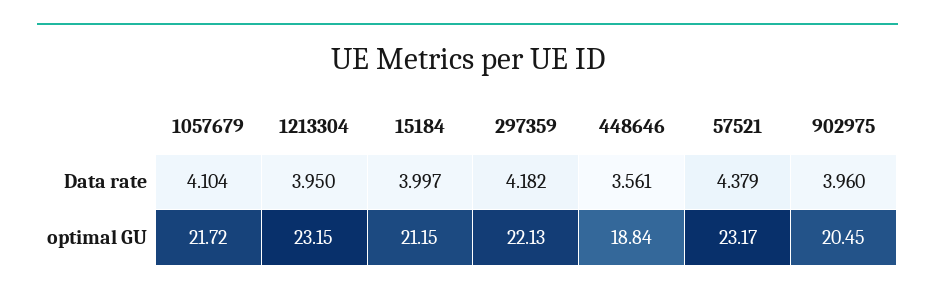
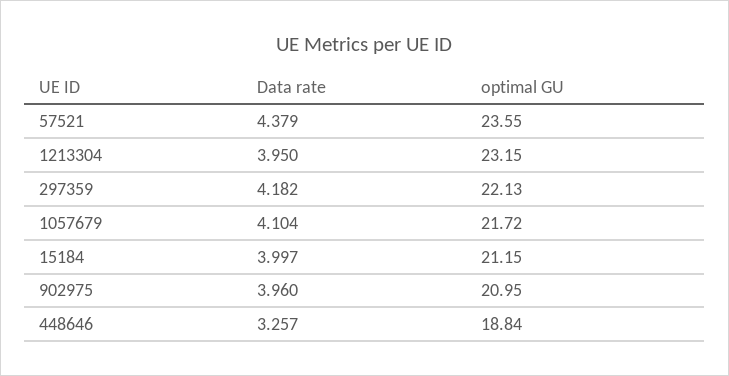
  {
    "1057679": {
      "Data rate": 4.104,
      "optimal GU": 21.72
    },
    "1213304": {
      "Data rate": 3.95,
      "optimal GU": 23.15
    },
    "15184": {
      "Data rate": 3.997,
      "optimal GU": 21.15
    },
    "297359": {
      "Data rate": 4.182,
      "optimal GU": 22.13
    },
    "448646": {
-     "Data rate": 3.561,
+     "Data rate": 3.257,
      "optimal GU": 18.84
    },
    "57521": {
      "Data rate": 4.379,
-     "optimal GU": 23.17
+     "optimal GU": 23.55
    },
    "902975": {
      "Data rate": 3.96,
-     "optimal GU": 20.45
+     "optimal GU": 20.95
    }
  }

